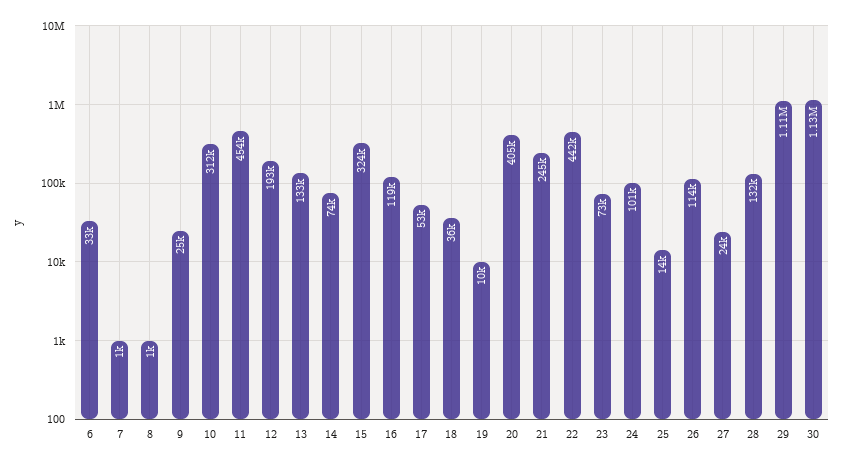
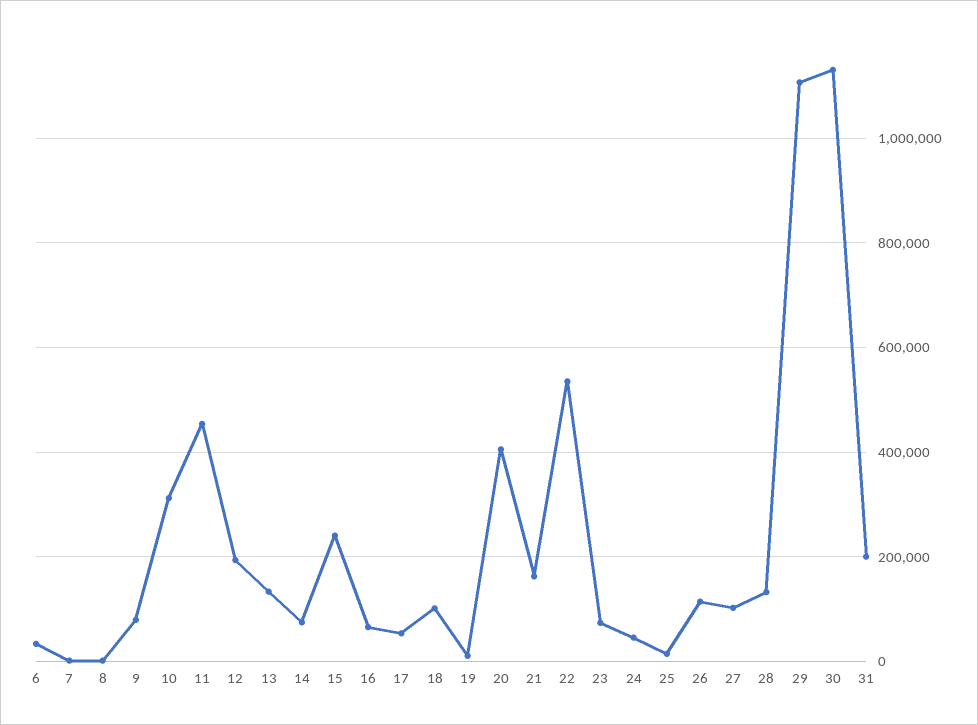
  {
    "6": 33000,
    "7": 1000,
    "8": 1000,
-   "9": 25000,
+   "9": 80000,
    "10": 312000,
    "11": 454000,
    "12": 193000,
    "13": 133000,
    "14": 74000,
-   "15": 324000,
+   "15": 240000,
-   "16": 119000,
+   "16": 60000,
    "17": 53000,
-   "18": 36000,
+   "18": 100000,
    "19": 10000,
    "20": 405000,
-   "21": 245000,
+   "21": 160000,
-   "22": 442000,
+   "22": 540000,
    "23": 73000,
-   "24": 101000,
+   "24": 40000,
    "25": 14000,
    "26": 114000,
-   "27": 24000,
+   "27": 100000,
    "28": 132000,
    "29": 1110000,
-   "30": 1130000
+   "30": 1130000,
+   "31": 200000
  }

